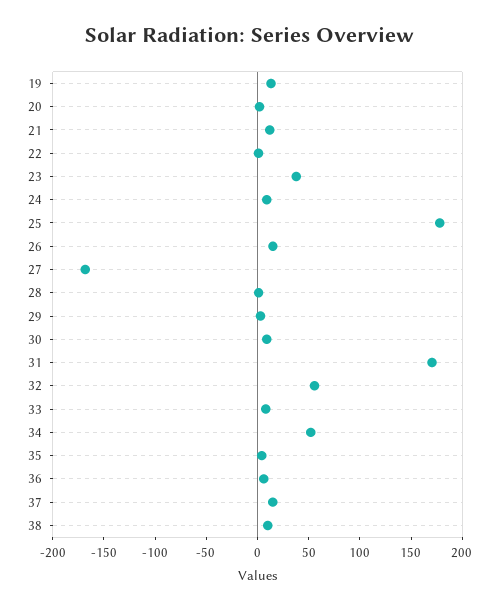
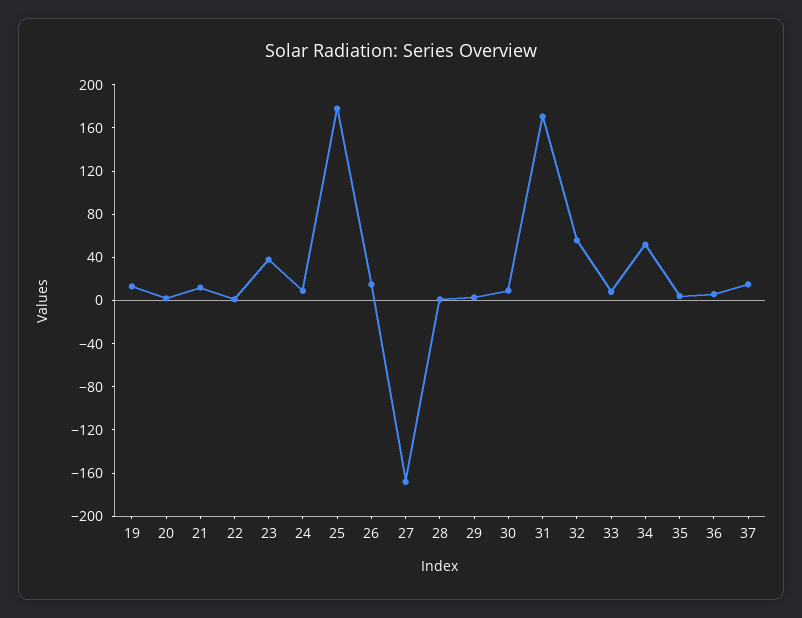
  {
    "19": 10,
    "20": 0,
    "21": 10,
    "22": 0,
    "23": 40,
    "24": 10,
    "25": 180,
    "26": 20,
    "27": -170,
    "28": 0,
    "29": 0,
    "30": 10,
    "31": 170,
    "32": 60,
    "33": 10,
    "34": 50,
    "35": 0,
    "36": 10,
-   "37": 10,
+   "37": 10
-   "38": 10
  }

